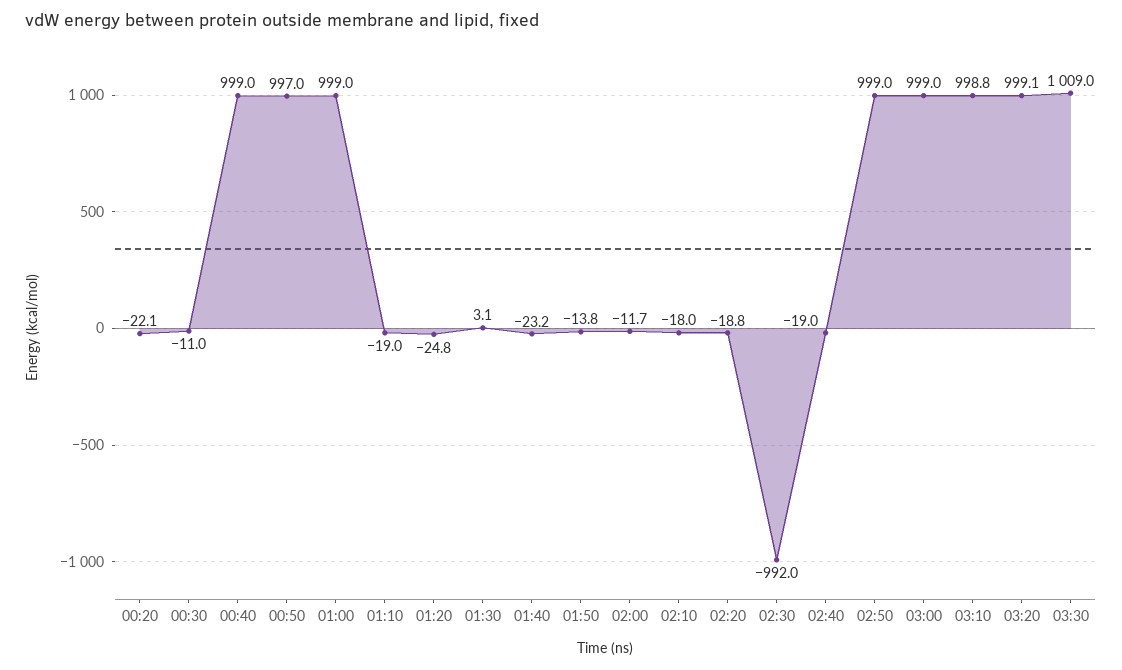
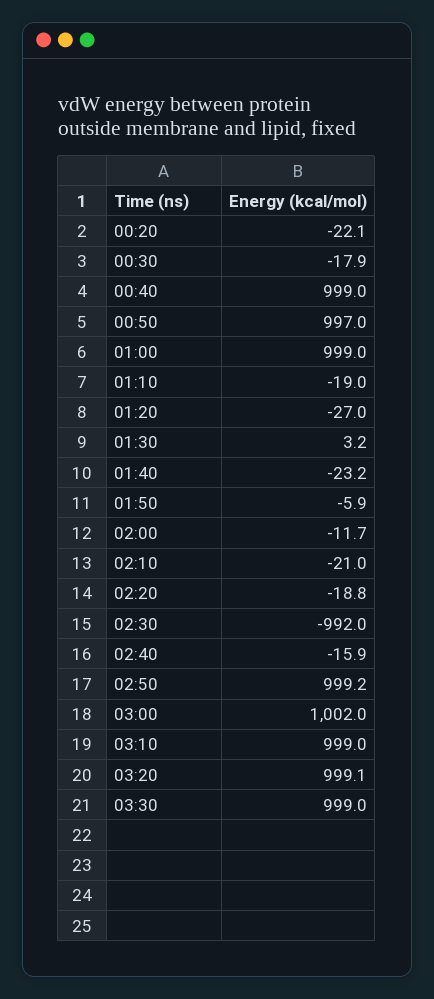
  {
    "00:20": -22.1,
-   "00:30": -11,
+   "00:30": -17.9,
    "00:40": 999,
    "00:50": 997,
    "01:00": 999,
    "01:10": -19,
-   "01:20": -24.8,
+   "01:20": -27,
-   "01:30": 3.1,
+   "01:30": 3.2,
    "01:40": -23.2,
-   "01:50": -13.8,
+   "01:50": -5.9,
    "02:00": -11.7,
-   "02:10": -18,
+   "02:10": -21,
    "02:20": -18.8,
    "02:30": -992,
-   "02:40": -19,
+   "02:40": -15.9,
-   "02:50": 999,
+   "02:50": 999.2,
-   "03:00": 999,
+   "03:00": 1002,
-   "03:10": 998.8,
+   "03:10": 999,
    "03:20": 999.1,
-   "03:30": 1009
+   "03:30": 999
  }

